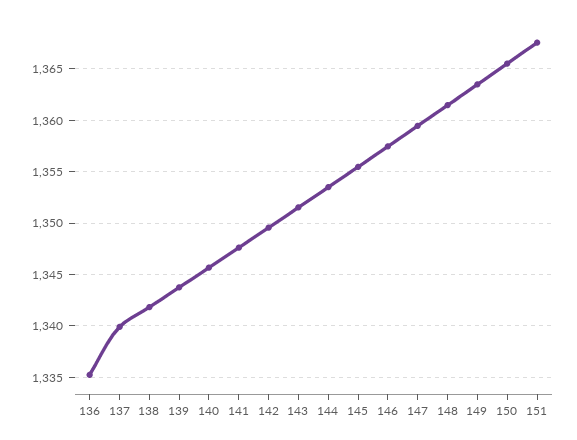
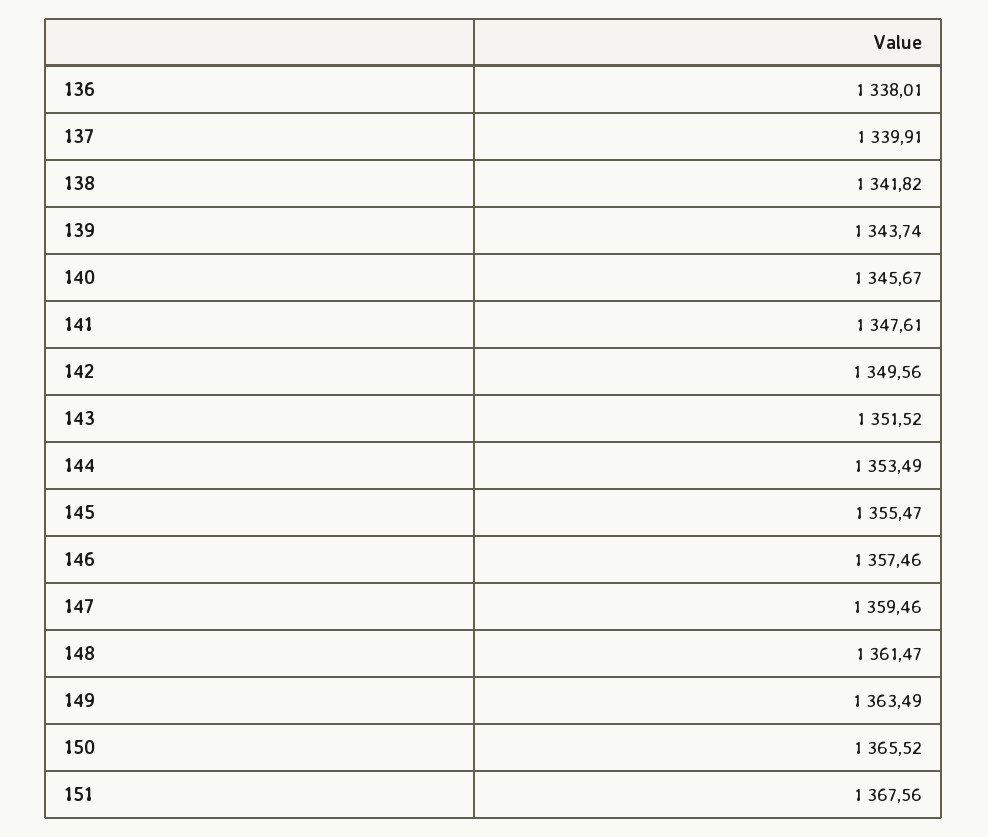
  {
-   "136": 1335,
+   "136": 1338.01,
    "137": 1339.91,
    "138": 1341.82,
    "139": 1343.74,
    "140": 1345.67,
    "141": 1347.61,
    "142": 1349.56,
    "143": 1351.52,
    "144": 1353.49,
    "145": 1355.47,
    "146": 1357.46,
    "147": 1359.46,
    "148": 1361.47,
    "149": 1363.49,
    "150": 1365.52,
    "151": 1367.56
  }

